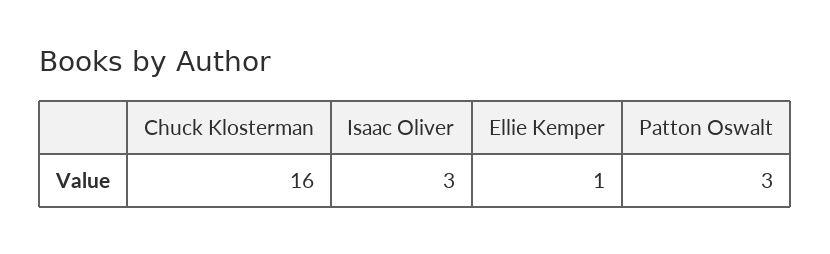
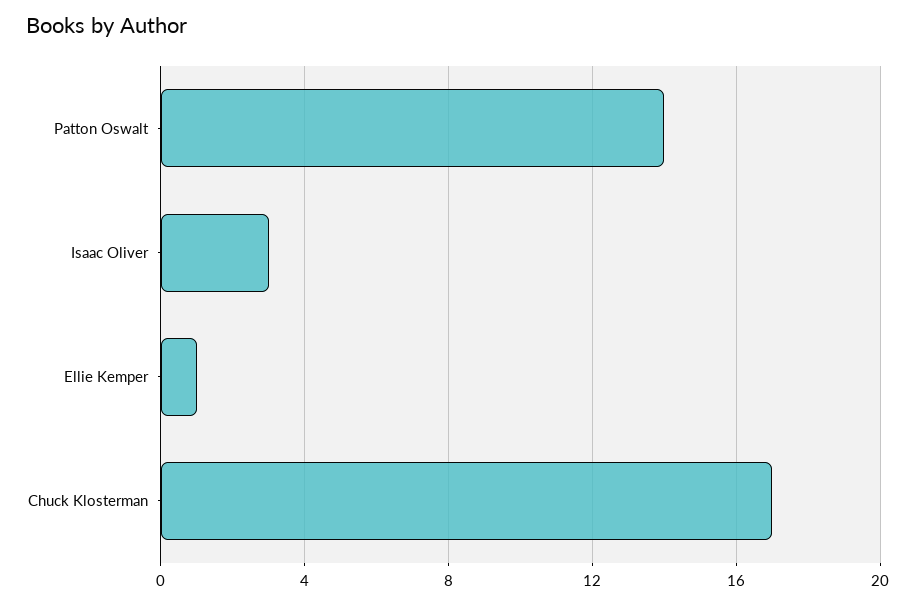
  {
-   "Chuck Klosterman": 16,
+   "Chuck Klosterman": 17,
    "Isaac Oliver": 3,
    "Ellie Kemper": 1,
-   "Patton Oswalt": 3
+   "Patton Oswalt": 14
  }

